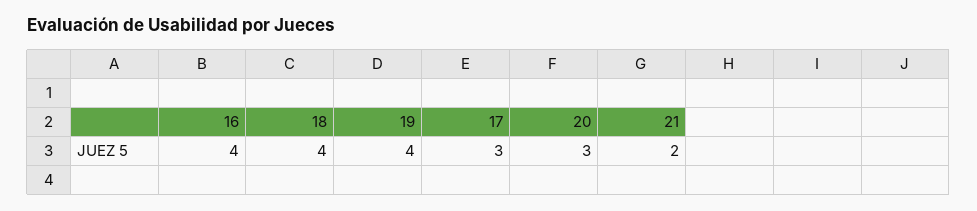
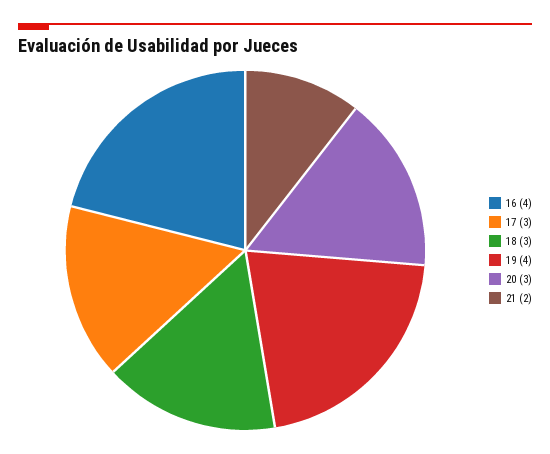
  {
    "16": 4,
-   "18": 4,
+   "18": 3,
    "19": 4,
    "17": 3,
    "20": 3,
    "21": 2
  }

